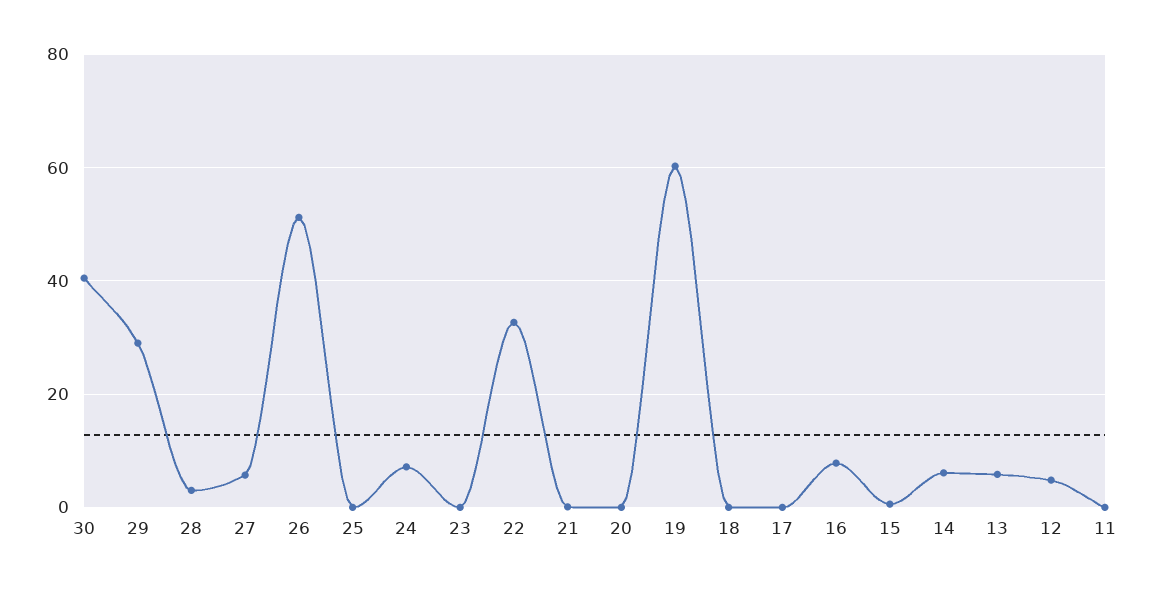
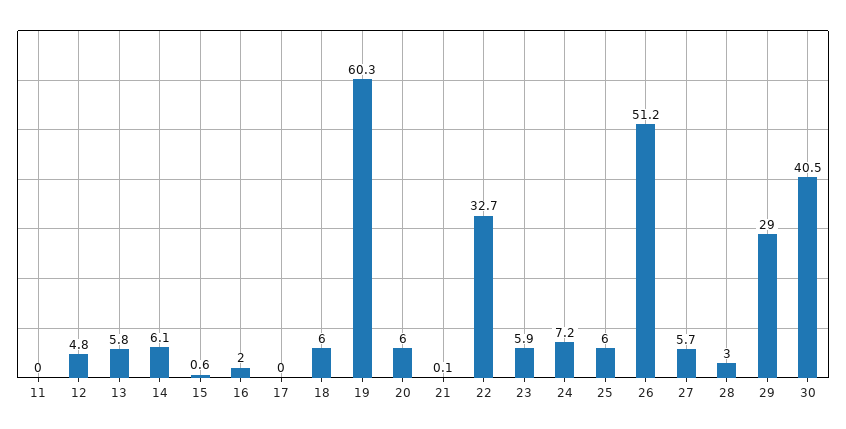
  {
    "30": 40.5,
    "29": 29,
    "28": 3,
    "27": 5.7,
    "26": 51.2,
-   "25": 0,
+   "25": 6,
    "24": 7.2,
-   "23": 0,
+   "23": 5.9,
    "22": 32.7,
    "21": 0.1,
-   "20": 0,
+   "20": 6,
    "19": 60.3,
-   "18": 0,
+   "18": 6,
    "17": 0,
-   "16": 8,
+   "16": 2,
    "15": 0.6,
    "14": 6.1,
    "13": 5.8,
    "12": 4.8,
    "11": 0
  }

